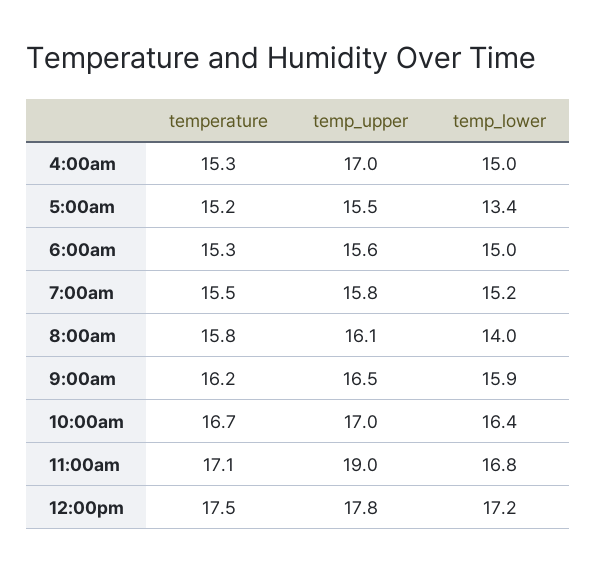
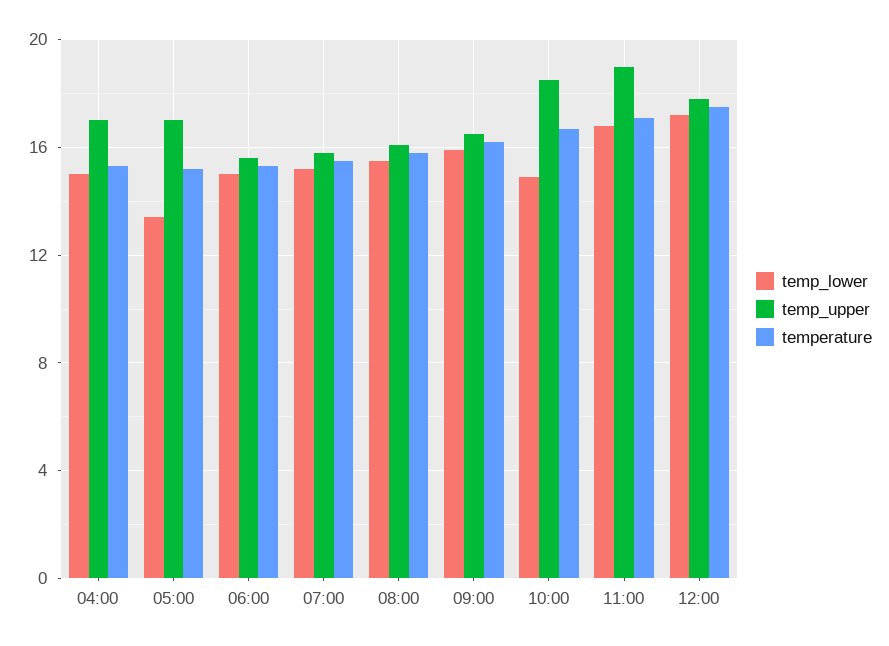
  {
    "temperature": {
      "4:00am": 15.3,
      "5:00am": 15.2,
      "6:00am": 15.3,
      "7:00am": 15.5,
      "8:00am": 15.8,
      "9:00am": 16.2,
      "10:00am": 16.7,
      "11:00am": 17.1,
      "12:00pm": 17.5
    },
    "temp_upper": {
      "4:00am": 17,
-     "5:00am": 15.5,
+     "5:00am": 17,
      "6:00am": 15.6,
      "7:00am": 15.8,
      "8:00am": 16.1,
      "9:00am": 16.5,
-     "10:00am": 17,
+     "10:00am": 18.5,
      "11:00am": 19,
      "12:00pm": 17.8
    },
    "temp_lower": {
      "4:00am": 15,
      "5:00am": 13.4,
      "6:00am": 15,
      "7:00am": 15.2,
-     "8:00am": 14,
+     "8:00am": 15.5,
      "9:00am": 15.9,
-     "10:00am": 16.4,
+     "10:00am": 15,
      "11:00am": 16.8,
      "12:00pm": 17.2
    }
  }

